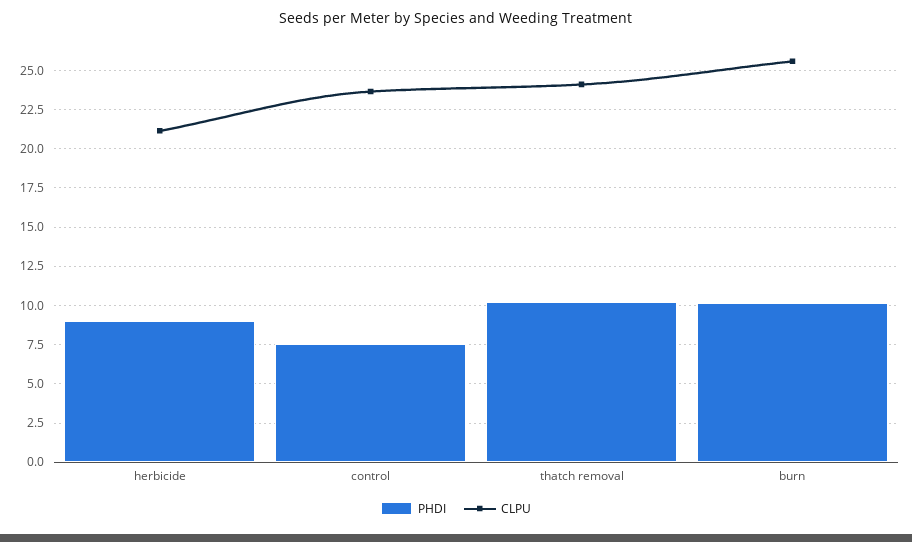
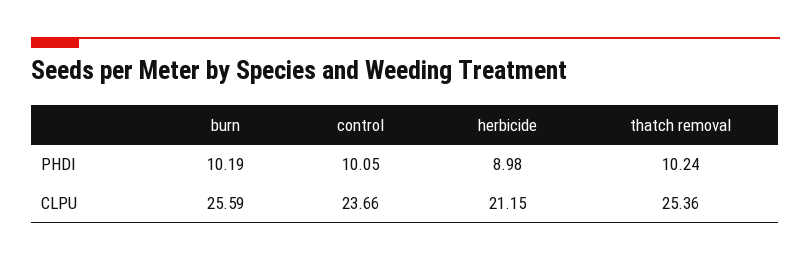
  {
    "PHDI": {
      "herbicide": 8.98,
-     "control": 7.5,
+     "control": 10.05,
      "thatch removal": 10.24,
      "burn": 10.19
    },
    "CLPU": {
      "herbicide": 21.15,
      "control": 23.66,
-     "thatch removal": 24,
+     "thatch removal": 25.36,
      "burn": 25.59
    }
  }

